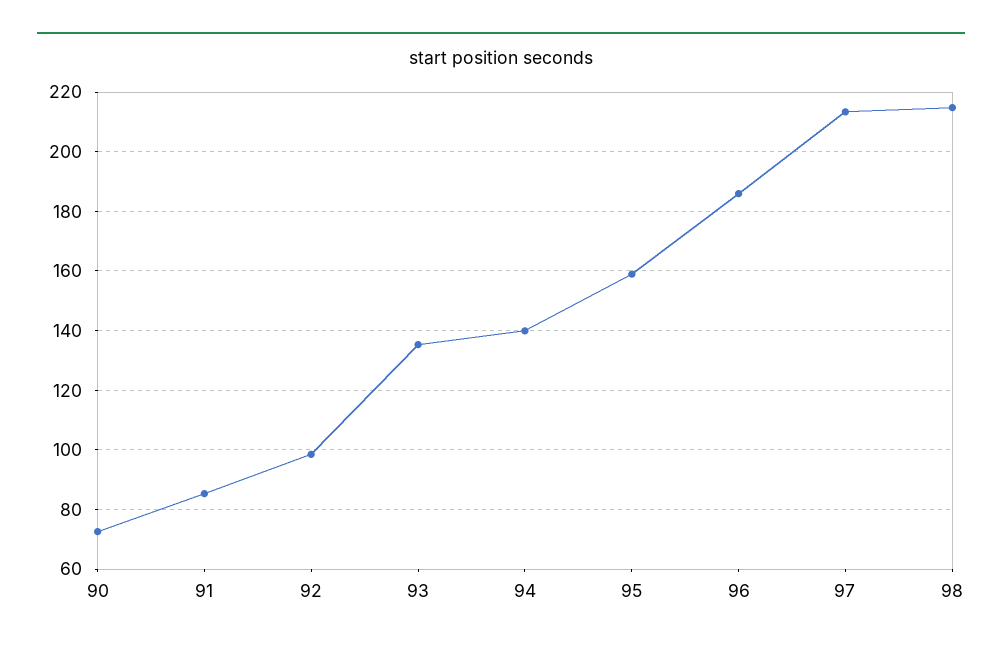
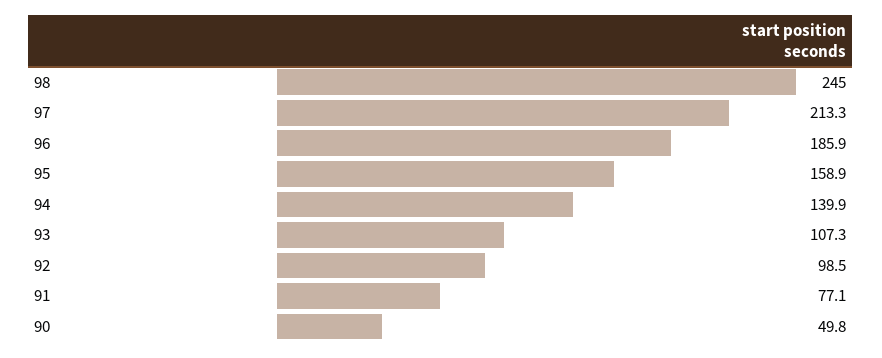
  {
-   "90": 72.5,
+   "90": 49.8,
-   "91": 85,
+   "91": 77.1,
    "92": 98.5,
-   "93": 135,
+   "93": 107.3,
    "94": 139.9,
    "95": 158.9,
    "96": 185.9,
    "97": 213.3,
-   "98": 215
+   "98": 245
  }

